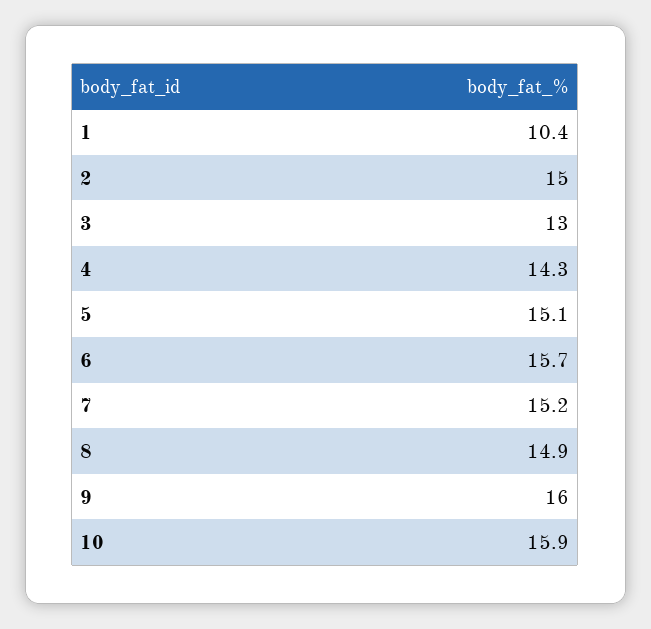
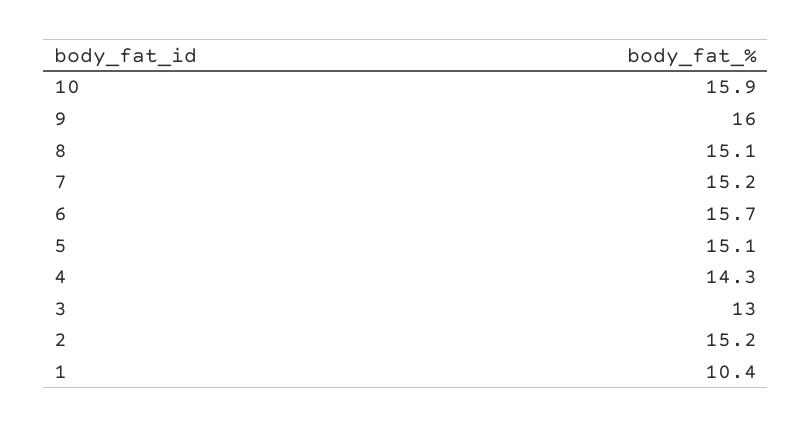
  {
    "1": 10.4,
-   "2": 15,
+   "2": 15.2,
    "3": 13,
    "4": 14.3,
    "5": 15.1,
    "6": 15.7,
    "7": 15.2,
-   "8": 14.9,
+   "8": 15.1,
    "9": 16,
    "10": 15.9
  }

